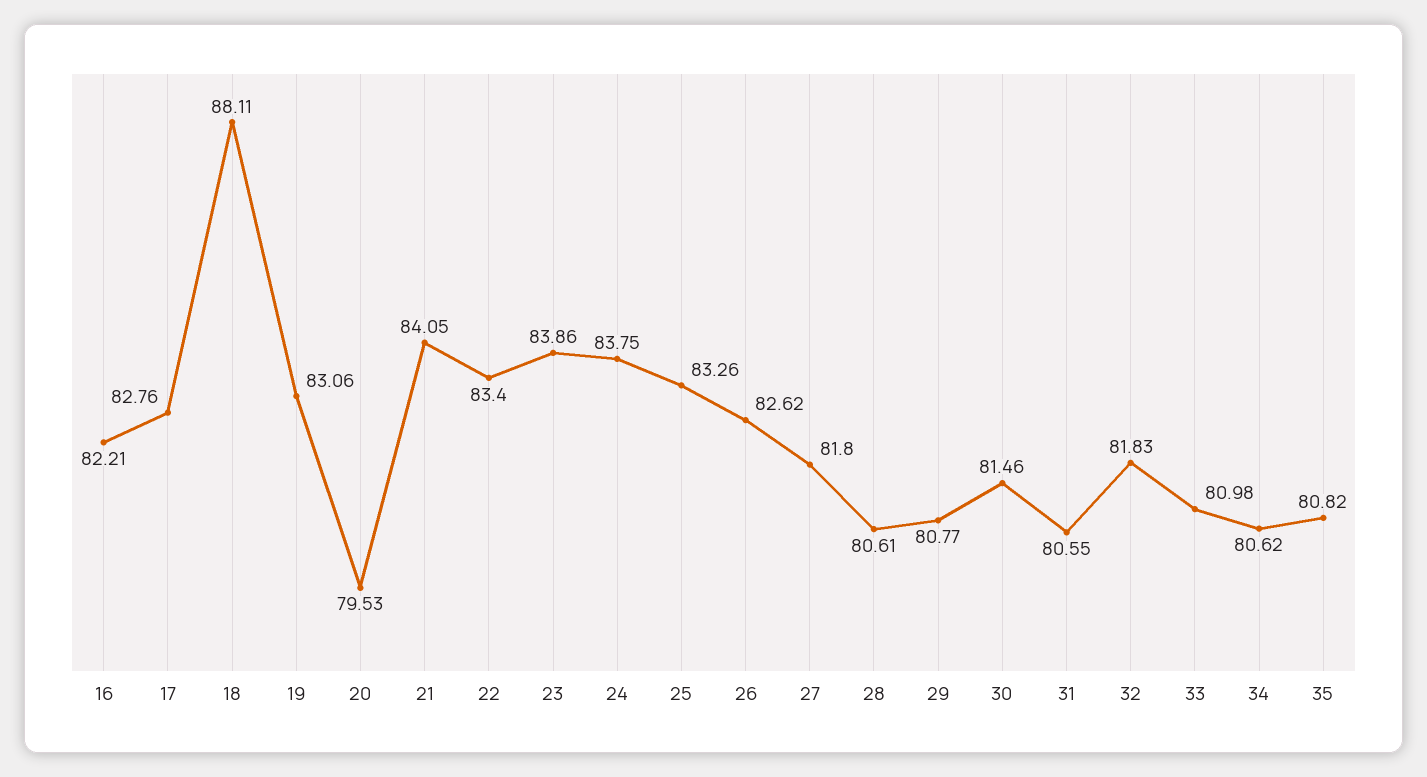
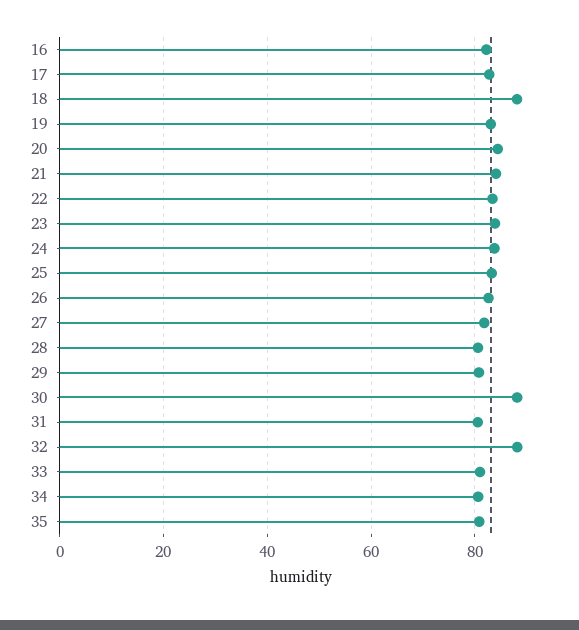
  {
    "16": 82.21,
    "17": 82.76,
    "18": 88.11,
    "19": 83.06,
-   "20": 79.53,
+   "20": 84,
    "21": 84.05,
    "22": 83.4,
    "23": 83.86,
    "24": 83.75,
    "25": 83.26,
    "26": 82.62,
    "27": 81.8,
    "28": 80.61,
    "29": 80.77,
-   "30": 81.46,
+   "30": 88,
    "31": 80.55,
-   "32": 81.83,
+   "32": 88,
    "33": 80.98,
    "34": 80.62,
    "35": 80.82
  }

